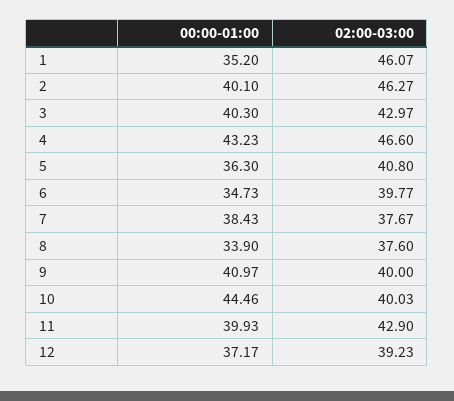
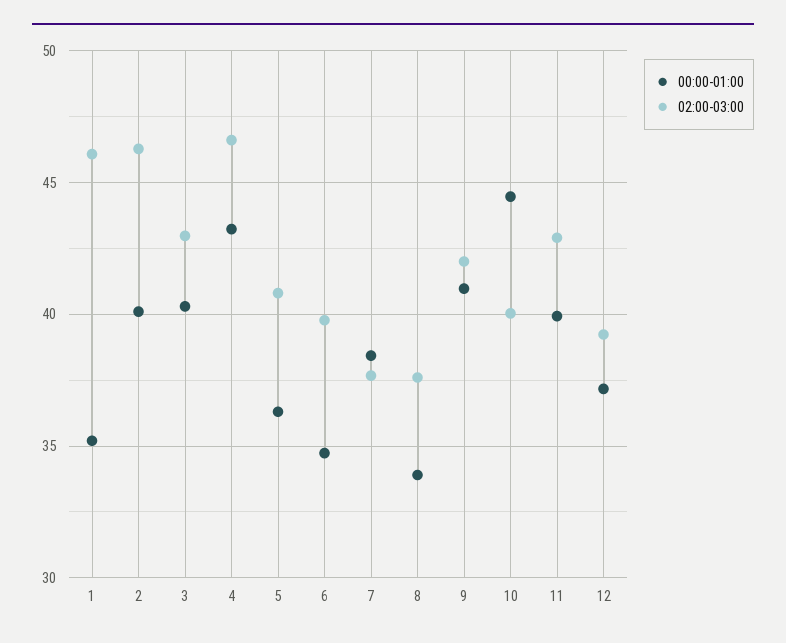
  {
    "00:00-01:00": {
      "1": 35.2,
      "2": 40.1,
      "3": 40.3,
      "4": 43.23,
      "5": 36.3,
      "6": 34.73,
      "7": 38.43,
      "8": 33.9,
      "9": 40.97,
      "10": 44.46,
      "11": 39.93,
      "12": 37.17
    },
    "02:00-03:00": {
      "1": 46.07,
      "2": 46.27,
      "3": 42.97,
      "4": 46.6,
      "5": 40.8,
      "6": 39.77,
      "7": 37.67,
      "8": 37.6,
-     "9": 40,
+     "9": 42,
      "10": 40.03,
      "11": 42.9,
      "12": 39.23
    }
  }

